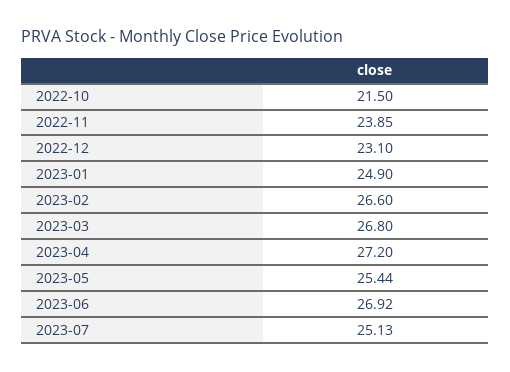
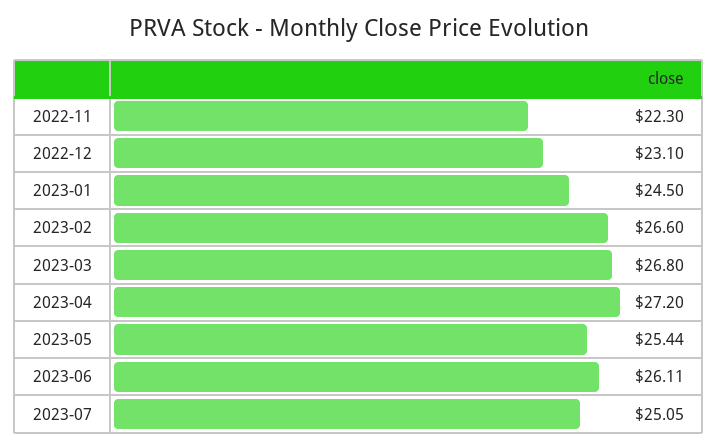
  {
-   "2022-10": 21.5,
-   "2022-11": 23.85,
+   "2022-11": 22.3,
    "2022-12": 23.1,
-   "2023-01": 24.9,
+   "2023-01": 24.5,
    "2023-02": 26.6,
    "2023-03": 26.8,
    "2023-04": 27.2,
    "2023-05": 25.44,
-   "2023-06": 26.92,
+   "2023-06": 26.11,
-   "2023-07": 25.13
+   "2023-07": 25.05
  }

